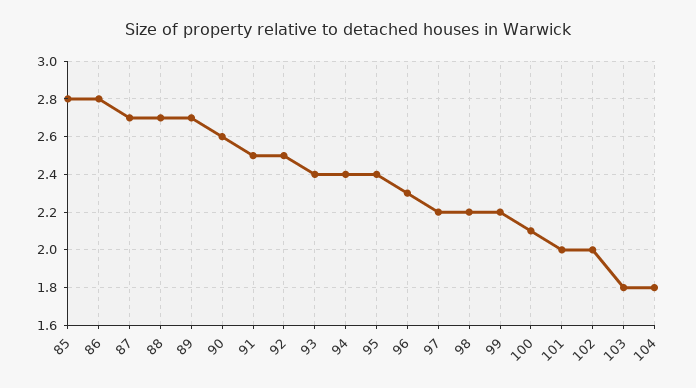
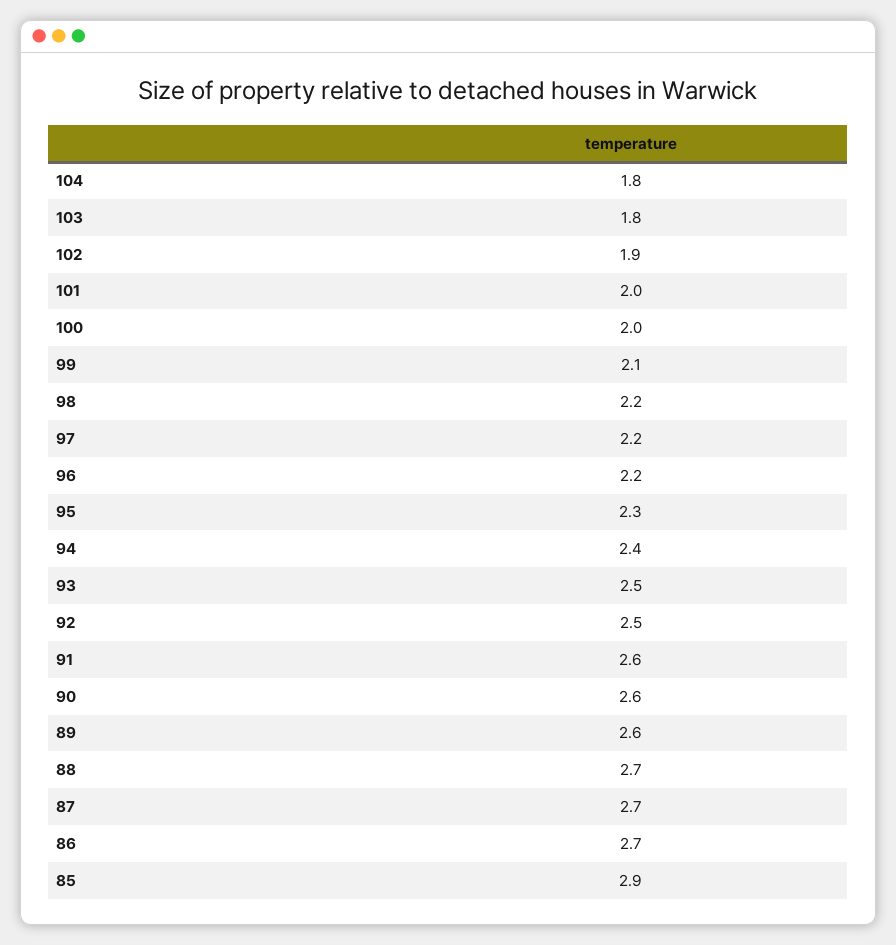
  {
-   "85": 2.8,
+   "85": 2.9,
-   "86": 2.8,
+   "86": 2.7,
    "87": 2.7,
    "88": 2.7,
-   "89": 2.7,
+   "89": 2.6,
    "90": 2.6,
-   "91": 2.5,
+   "91": 2.6,
    "92": 2.5,
-   "93": 2.4,
+   "93": 2.5,
    "94": 2.4,
-   "95": 2.4,
+   "95": 2.3,
-   "96": 2.3,
+   "96": 2.2,
    "97": 2.2,
    "98": 2.2,
-   "99": 2.2,
+   "99": 2.1,
-   "100": 2.1,
+   "100": 2,
    "101": 2,
-   "102": 2,
+   "102": 1.9,
    "103": 1.8,
    "104": 1.8
  }

